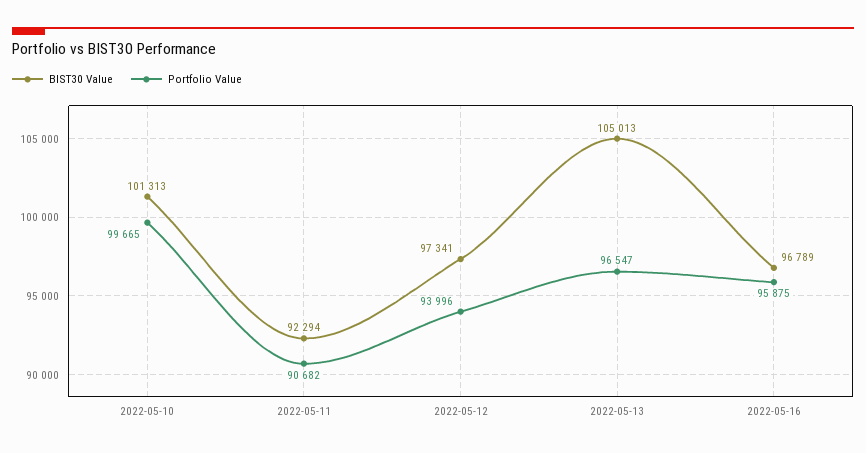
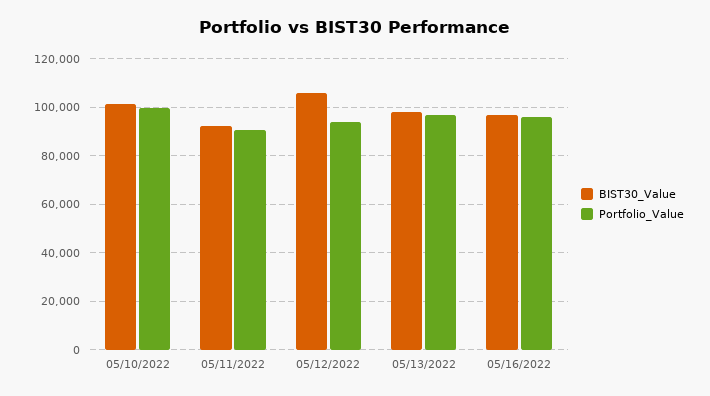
  {
    "BIST30 Value": {
      "2022-05-10": 101313,
      "2022-05-11": 92294,
-     "2022-05-12": 97341,
+     "2022-05-12": 105000,
-     "2022-05-13": 105013,
+     "2022-05-13": 97500,
      "2022-05-16": 96789
    },
    "Portfolio Value": {
      "2022-05-10": 99665,
      "2022-05-11": 90682,
      "2022-05-12": 93996,
      "2022-05-13": 96547,
      "2022-05-16": 95875
    }
  }

